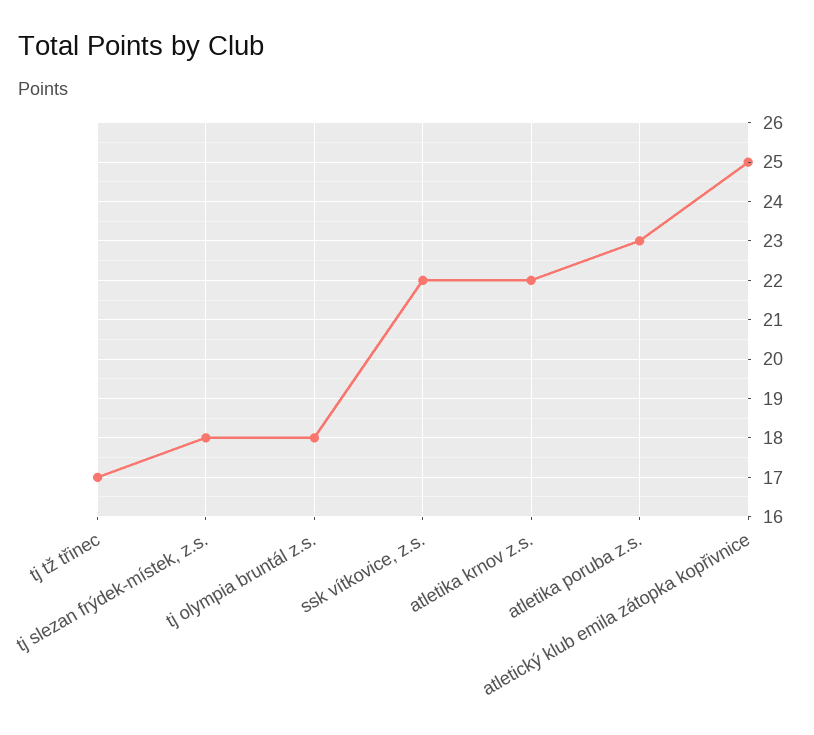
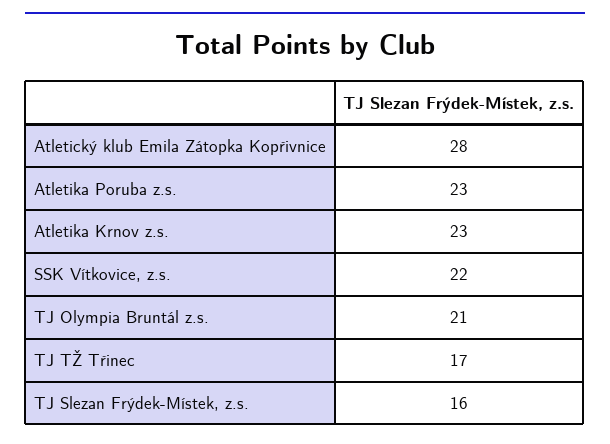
  {
    "tj tž třinec": 17,
-   "tj slezan frýdek-místek, z.s.": 18,
+   "tj slezan frýdek-místek, z.s.": 16,
-   "tj olympia bruntál z.s.": 18,
+   "tj olympia bruntál z.s.": 21,
    "ssk vítkovice, z.s.": 22,
-   "atletika krnov z.s.": 22,
+   "atletika krnov z.s.": 23,
    "atletika poruba z.s.": 23,
-   "atletický klub emila zátopka kopřivnice": 25
+   "atletický klub emila zátopka kopřivnice": 28
  }

